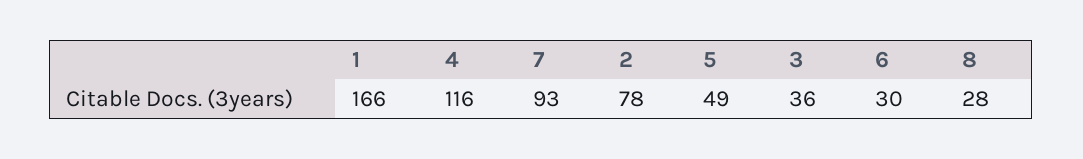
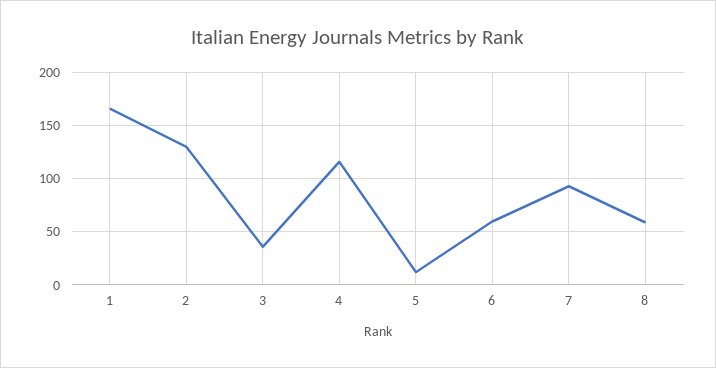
  {
    "1": 166,
    "4": 116,
    "7": 93,
-   "2": 78,
+   "2": 130,
-   "5": 49,
+   "5": 10,
    "3": 36,
-   "6": 30,
+   "6": 60,
-   "8": 28
+   "8": 60
  }

